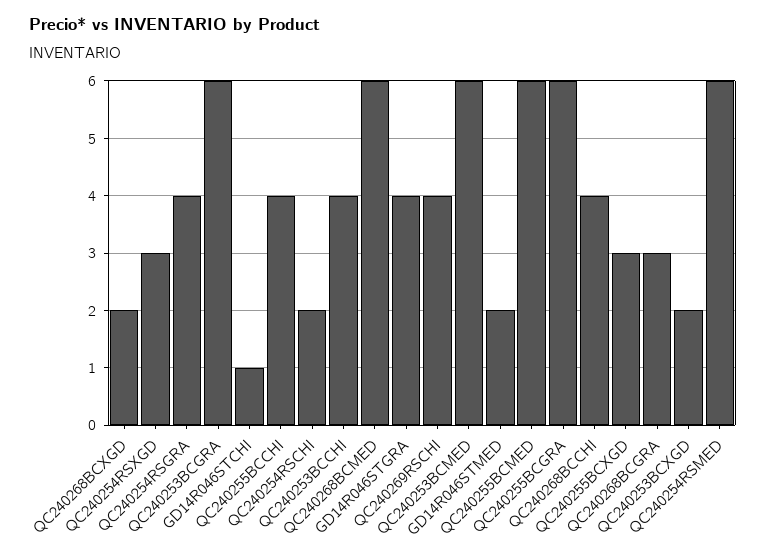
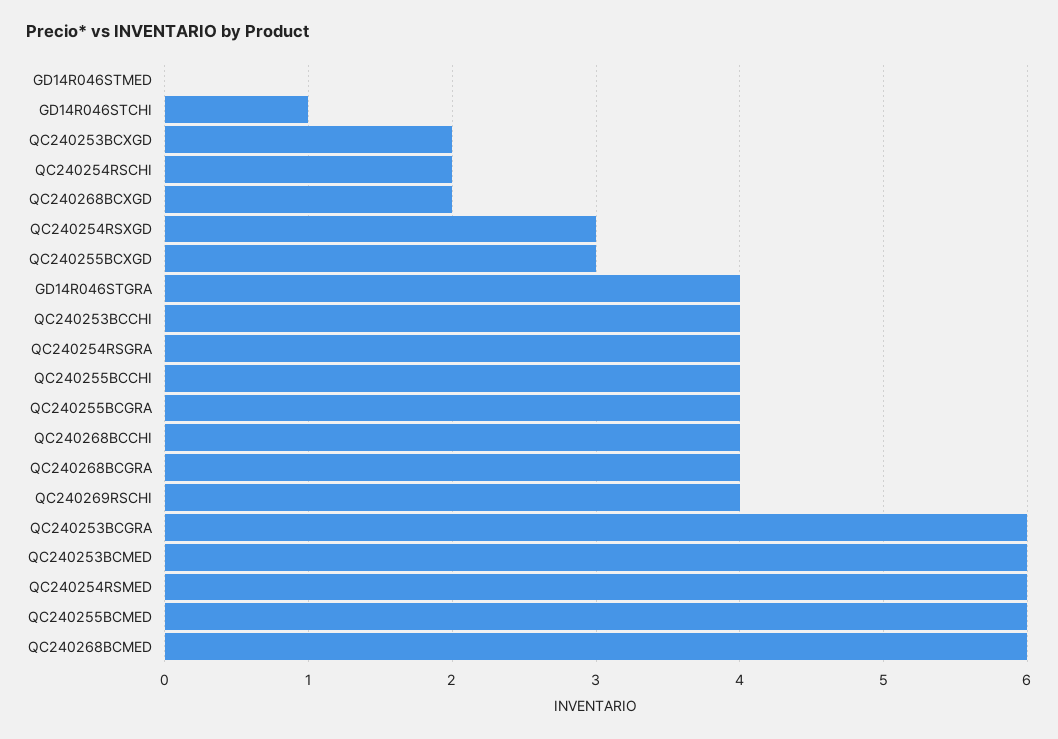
  {
    "QC240268BCXGD": 2,
    "QC240254RSXGD": 3,
    "QC240254RSGRA": 4,
    "QC240253BCGRA": 6,
    "GD14R046STCHI": 1,
    "QC240255BCCHI": 4,
    "QC240254RSCHI": 2,
    "QC240253BCCHI": 4,
    "QC240268BCMED": 6,
    "GD14R046STGRA": 4,
    "QC240269RSCHI": 4,
    "QC240253BCMED": 6,
-   "GD14R046STMED": 2,
+   "GD14R046STMED": 0,
    "QC240255BCMED": 6,
-   "QC240255BCGRA": 6,
+   "QC240255BCGRA": 4,
    "QC240268BCCHI": 4,
    "QC240255BCXGD": 3,
-   "QC240268BCGRA": 3,
+   "QC240268BCGRA": 4,
    "QC240253BCXGD": 2,
    "QC240254RSMED": 6
  }

